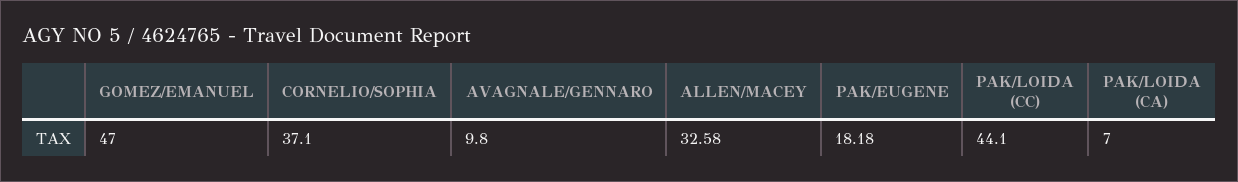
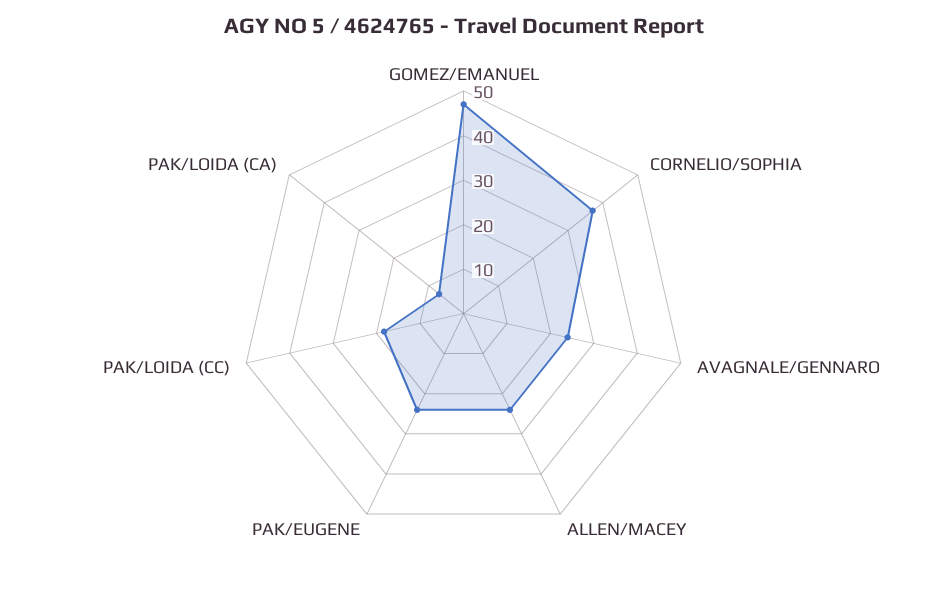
  {
    "GOMEZ/EMANUEL": 47,
    "CORNELIO/SOPHIA": 37.1,
-   "AVAGNALE/GENNARO": 9.8,
+   "AVAGNALE/GENNARO": 24,
-   "ALLEN/MACEY": 32.58,
+   "ALLEN/MACEY": 24,
-   "PAK/EUGENE": 18.18,
+   "PAK/EUGENE": 24,
-   "PAK/LOIDA (CC)": 44.1,
+   "PAK/LOIDA (CC)": 18,
    "PAK/LOIDA (CA)": 7
  }

